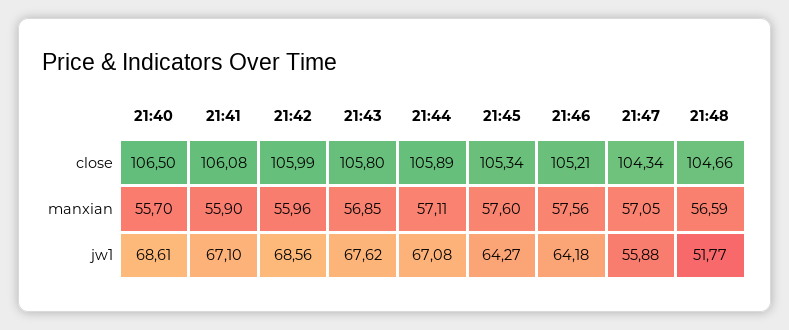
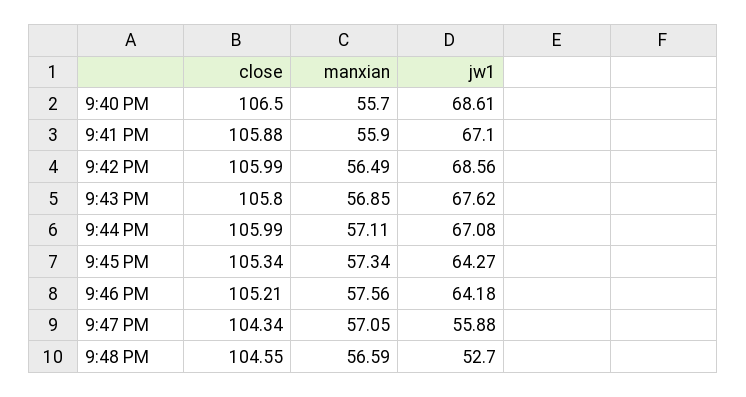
  {
    "21:40": {
      "close": 106.5,
      "manxian": 55.7,
      "jw1": 68.61
    },
    "21:41": {
-     "close": 106.08,
+     "close": 105.88,
      "manxian": 55.9,
      "jw1": 67.1
    },
    "21:42": {
      "close": 105.99,
-     "manxian": 55.96,
+     "manxian": 56.49,
      "jw1": 68.56
    },
    "21:43": {
      "close": 105.8,
      "manxian": 56.85,
      "jw1": 67.62
    },
    "21:44": {
-     "close": 105.89,
+     "close": 105.99,
      "manxian": 57.11,
      "jw1": 67.08
    },
    "21:45": {
      "close": 105.34,
-     "manxian": 57.6,
+     "manxian": 57.34,
      "jw1": 64.27
    },
    "21:46": {
      "close": 105.21,
      "manxian": 57.56,
      "jw1": 64.18
    },
    "21:47": {
      "close": 104.34,
      "manxian": 57.05,
      "jw1": 55.88
    },
    "21:48": {
-     "close": 104.66,
+     "close": 104.55,
      "manxian": 56.59,
-     "jw1": 51.77
+     "jw1": 52.7
    }
  }

